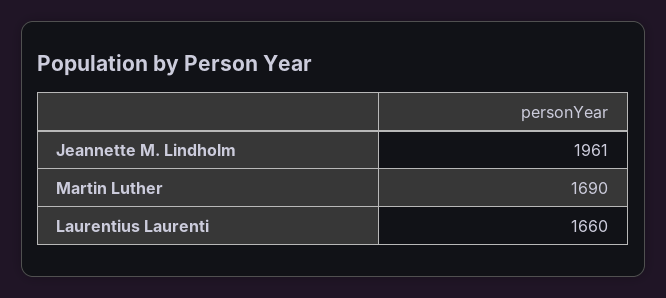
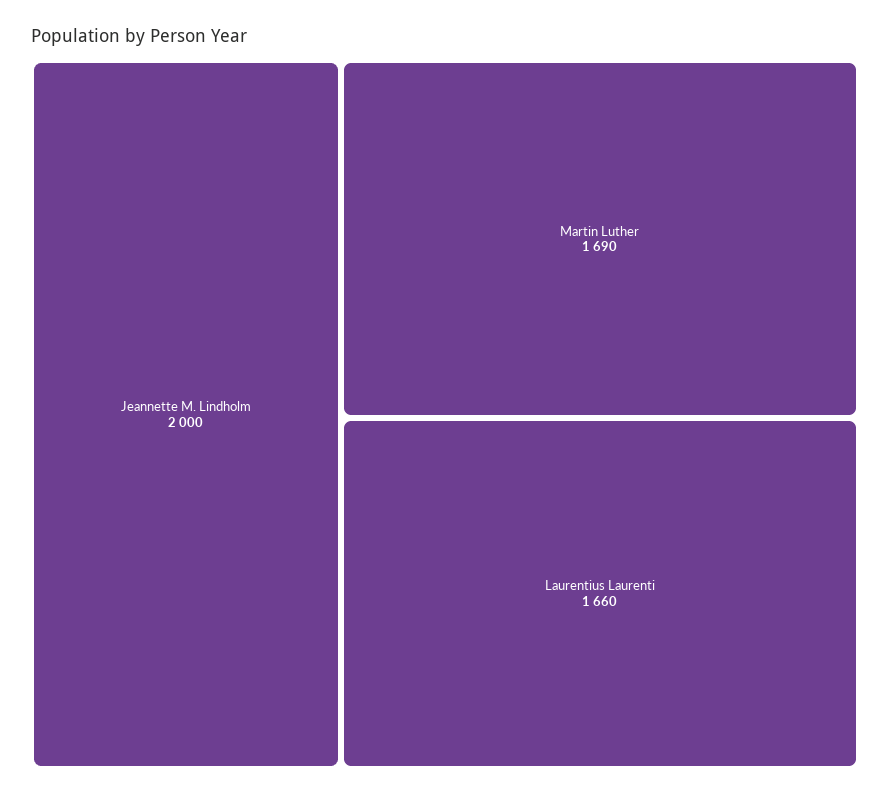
  {
-   "Jeannette M. Lindholm": 1961,
+   "Jeannette M. Lindholm": 2000,
    "Martin Luther": 1690,
    "Laurentius Laurenti": 1660
  }

